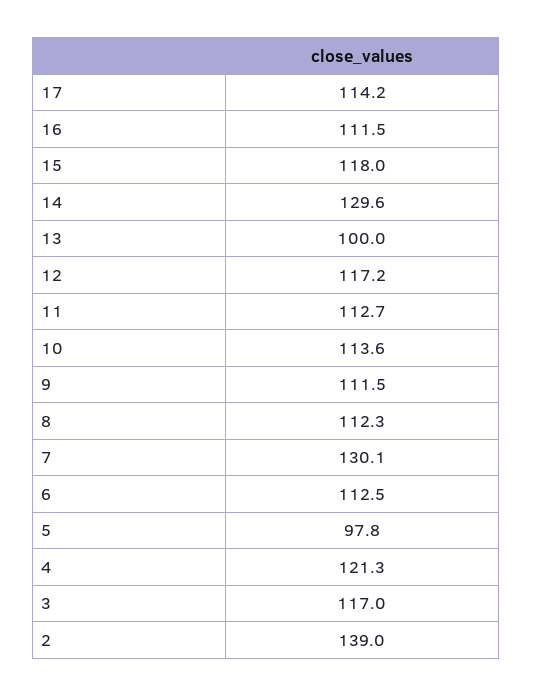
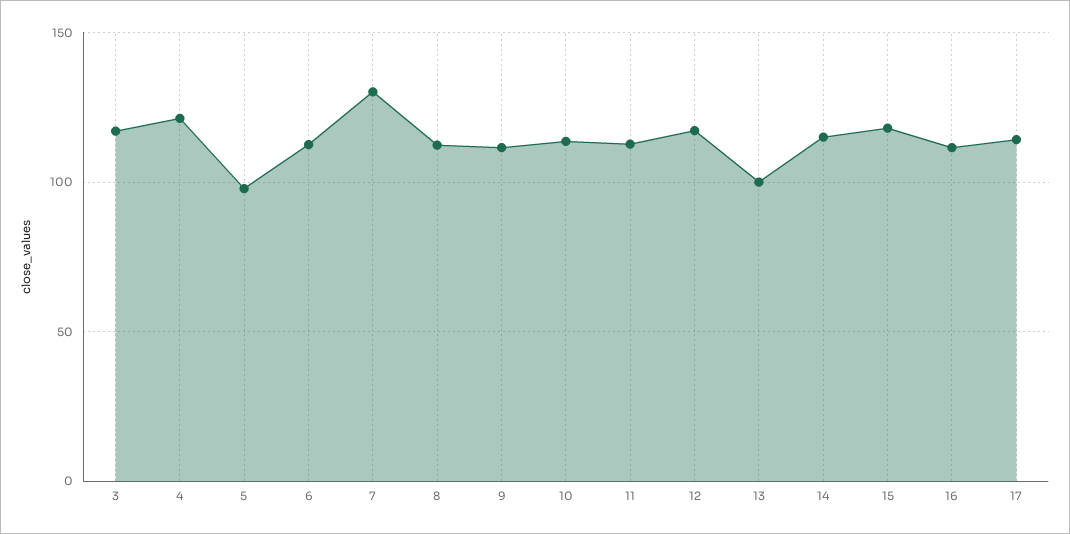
  {
    "17": 114.2,
    "16": 111.5,
    "15": 118,
-   "14": 129.6,
+   "14": 115,
    "13": 100,
    "12": 117.2,
    "11": 112.7,
    "10": 113.6,
    "9": 111.5,
    "8": 112.3,
    "7": 130.1,
    "6": 112.5,
    "5": 97.8,
    "4": 121.3,
-   "3": 117,
+   "3": 117
-   "2": 139
  }

